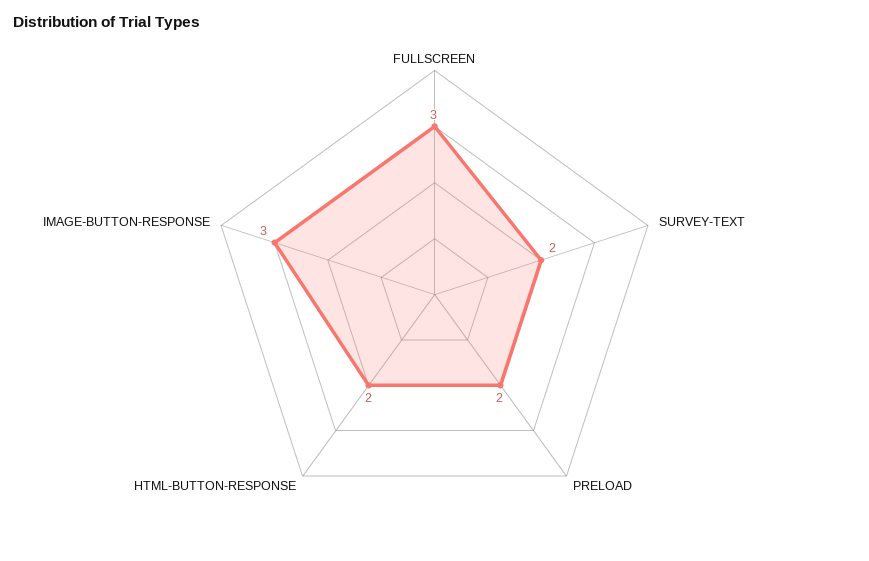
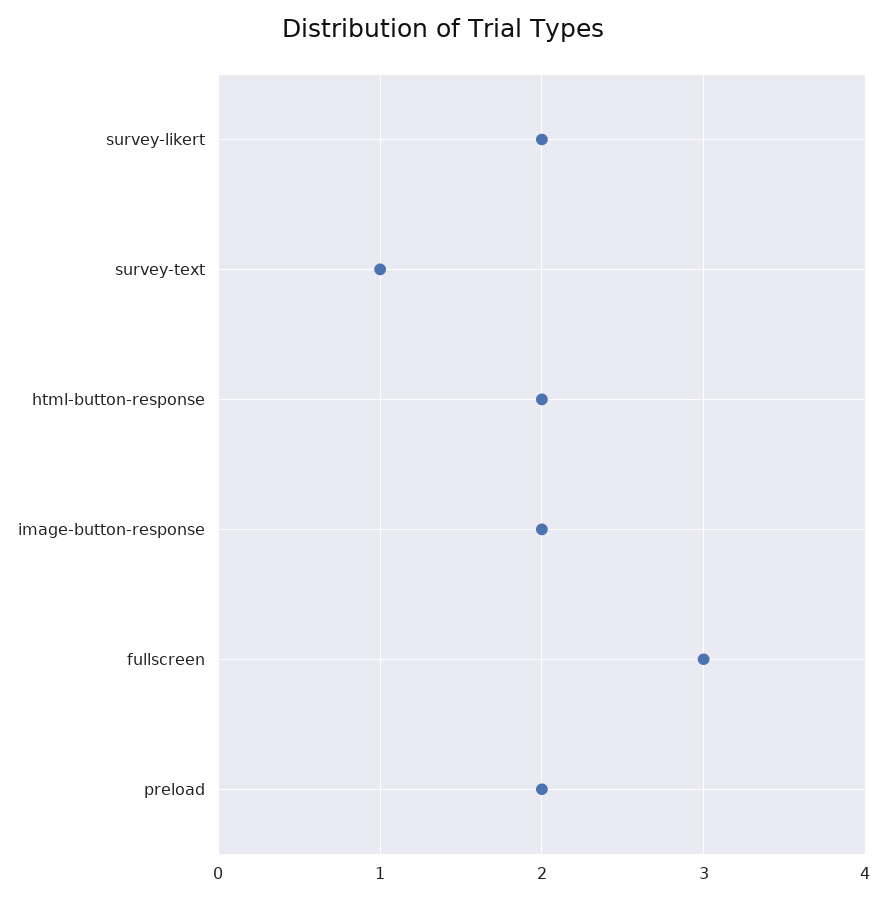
  {
    "FULLSCREEN": 3,
-   "SURVEY-TEXT": 2,
+   "SURVEY-TEXT": 1,
    "PRELOAD": 2,
    "HTML-BUTTON-RESPONSE": 2,
-   "IMAGE-BUTTON-RESPONSE": 3
+   "IMAGE-BUTTON-RESPONSE": 2,
+   "survey-likert": 2
  }

